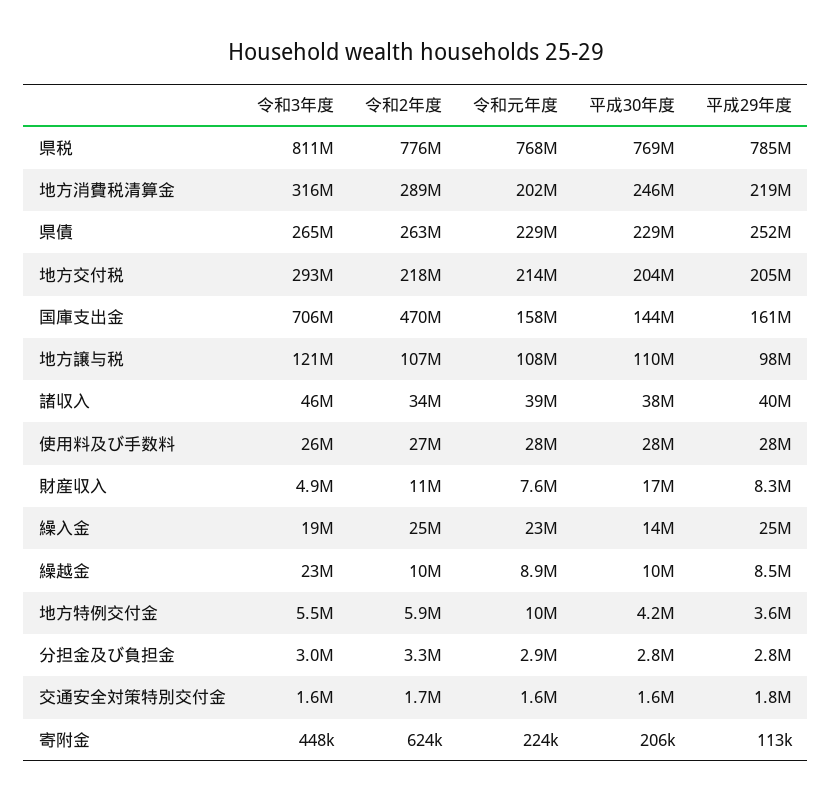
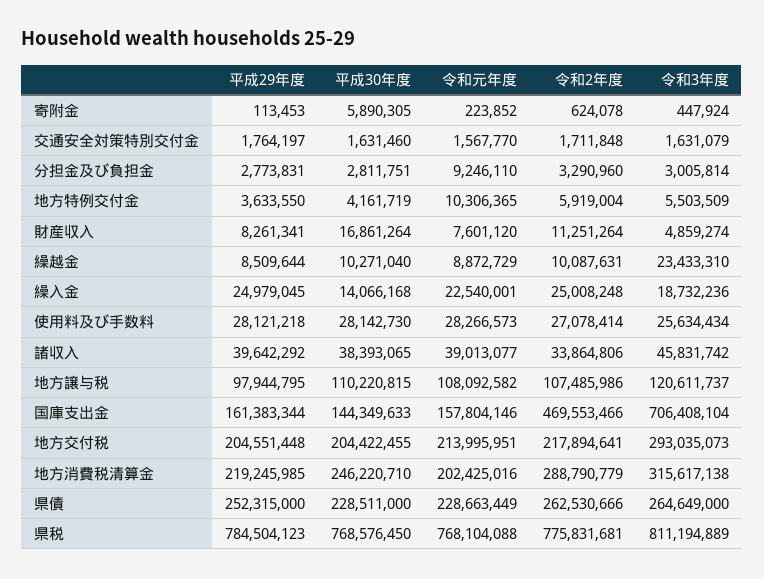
  {
    "令和3年度": {
      "県税": 811194889,
      "地方消費税清算金": 315617138,
      "県債": 264649000,
      "地方交付税": 293035073,
      "国庫支出金": 706408104,
      "地方譲与税": 120611737,
      "諸収入": 45831742,
      "使用料及び手数料": 25634434,
      "財産収入": 4859274,
      "繰入金": 18732236,
      "繰越金": 23433310,
      "地方特例交付金": 5503509,
      "分担金及び負担金": 3005814,
      "交通安全対策特別交付金": 1631079,
      "寄附金": 447924
    },
    "令和2年度": {
      "県税": 775831681,
      "地方消費税清算金": 288790779,
      "県債": 262530666,
      "地方交付税": 217894641,
      "国庫支出金": 469553466,
      "地方譲与税": 107485986,
      "諸収入": 33864806,
      "使用料及び手数料": 27078414,
      "財産収入": 11251264,
      "繰入金": 25008248,
      "繰越金": 10087631,
      "地方特例交付金": 5919004,
      "分担金及び負担金": 3290960,
      "交通安全対策特別交付金": 1711848,
      "寄附金": 624078
    },
    "令和元年度": {
      "県税": 768104088,
      "地方消費税清算金": 202425016,
      "県債": 228663449,
      "地方交付税": 213995951,
      "国庫支出金": 157804146,
      "地方譲与税": 108092582,
      "諸収入": 39013077,
      "使用料及び手数料": 28266573,
      "財産収入": 7601120,
      "繰入金": 22540001,
      "繰越金": 8872729,
      "地方特例交付金": 10306365,
-     "分担金及び負担金": 2900000,
+     "分担金及び負担金": 9246110,
      "交通安全対策特別交付金": 1567770,
      "寄附金": 223852
    },
    "平成30年度": {
      "県税": 768576450,
      "地方消費税清算金": 246220710,
      "県債": 228511000,
      "地方交付税": 204422455,
      "国庫支出金": 144349633,
      "地方譲与税": 110220815,
      "諸収入": 38393065,
      "使用料及び手数料": 28142730,
      "財産収入": 16861264,
      "繰入金": 14066168,
      "繰越金": 10271040,
      "地方特例交付金": 4161719,
      "分担金及び負担金": 2811751,
      "交通安全対策特別交付金": 1631460,
-     "寄附金": 206000
+     "寄附金": 5890305
    },
    "平成29年度": {
      "県税": 784504123,
      "地方消費税清算金": 219245985,
      "県債": 252315000,
      "地方交付税": 204551448,
      "国庫支出金": 161383344,
      "地方譲与税": 97944795,
      "諸収入": 39642292,
      "使用料及び手数料": 28121218,
      "財産収入": 8261341,
      "繰入金": 24979045,
      "繰越金": 8509644,
      "地方特例交付金": 3633550,
      "分担金及び負担金": 2773831,
      "交通安全対策特別交付金": 1764197,
      "寄附金": 113453
    }
  }

